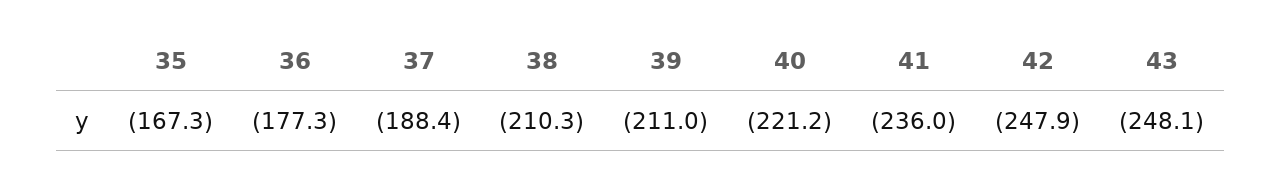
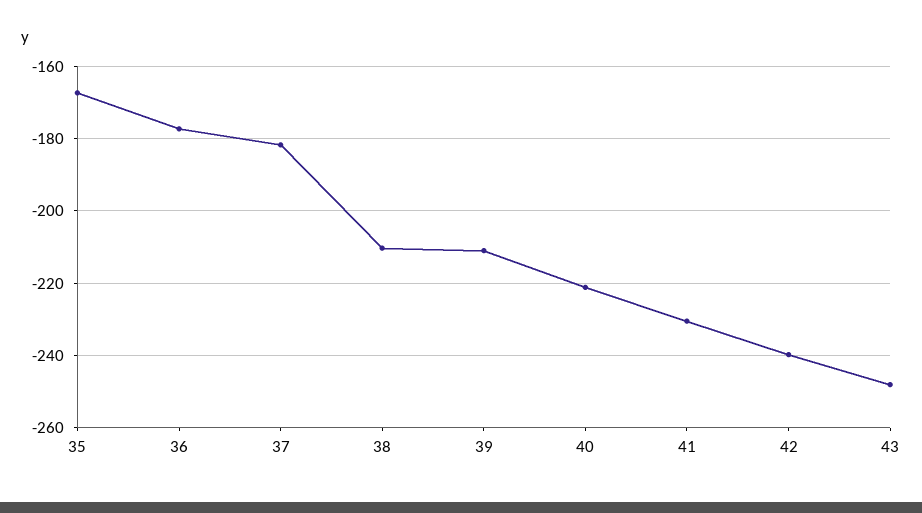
  {
    "35": -167.3,
    "36": -177.3,
-   "37": -188.4,
+   "37": -182,
    "38": -210.3,
    "39": -211,
    "40": -221.2,
-   "41": -236,
+   "41": -230,
-   "42": -247.9,
+   "42": -240,
    "43": -248.1
  }

